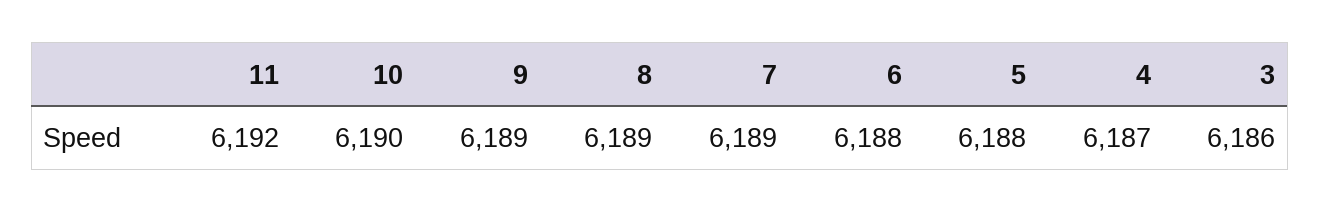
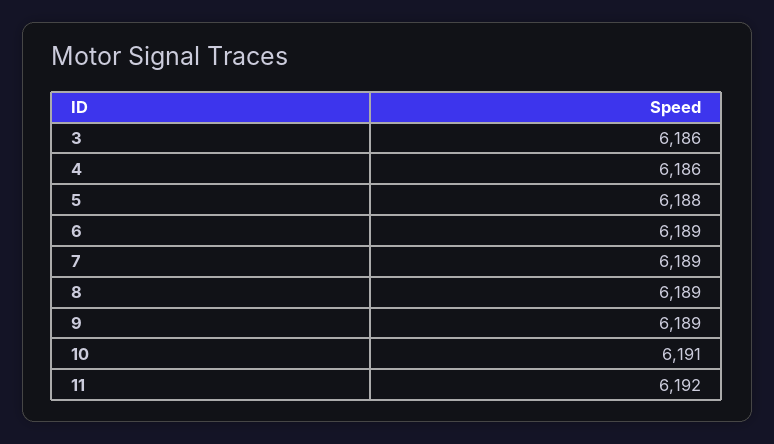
  {
    "11": 6192,
-   "10": 6190,
+   "10": 6191,
    "9": 6189,
    "8": 6189,
    "7": 6189,
-   "6": 6188,
+   "6": 6189,
    "5": 6188,
-   "4": 6187,
+   "4": 6186,
    "3": 6186
  }

